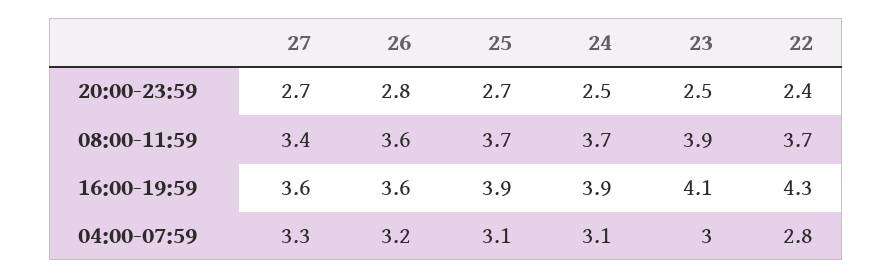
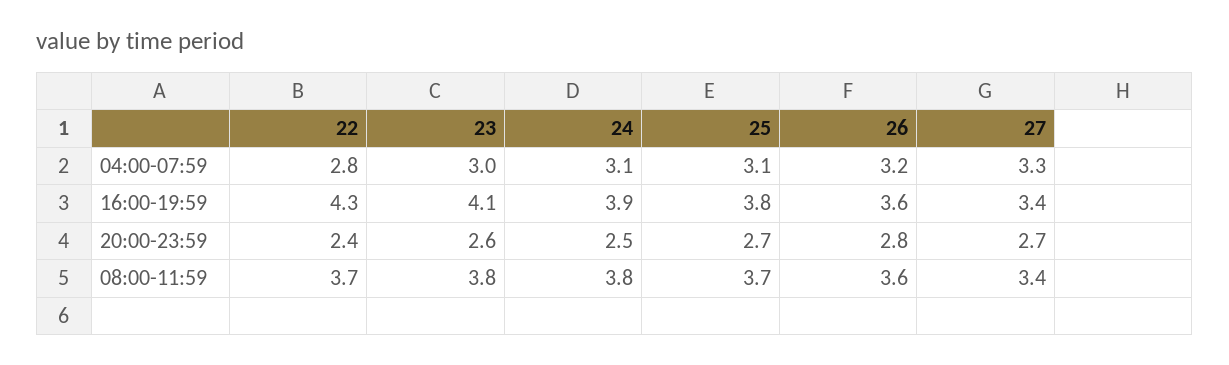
  {
    "27": {
      "20:00-23:59": 2.7,
      "08:00-11:59": 3.4,
-     "16:00-19:59": 3.6,
+     "16:00-19:59": 3.4,
      "04:00-07:59": 3.3
    },
    "26": {
      "20:00-23:59": 2.8,
      "08:00-11:59": 3.6,
      "16:00-19:59": 3.6,
      "04:00-07:59": 3.2
    },
    "25": {
      "20:00-23:59": 2.7,
      "08:00-11:59": 3.7,
-     "16:00-19:59": 3.9,
+     "16:00-19:59": 3.8,
      "04:00-07:59": 3.1
    },
    "24": {
      "20:00-23:59": 2.5,
-     "08:00-11:59": 3.7,
+     "08:00-11:59": 3.8,
      "16:00-19:59": 3.9,
      "04:00-07:59": 3.1
    },
    "23": {
-     "20:00-23:59": 2.5,
+     "20:00-23:59": 2.6,
-     "08:00-11:59": 3.9,
+     "08:00-11:59": 3.8,
      "16:00-19:59": 4.1,
      "04:00-07:59": 3
    },
    "22": {
      "20:00-23:59": 2.4,
      "08:00-11:59": 3.7,
      "16:00-19:59": 4.3,
      "04:00-07:59": 2.8
    }
  }

